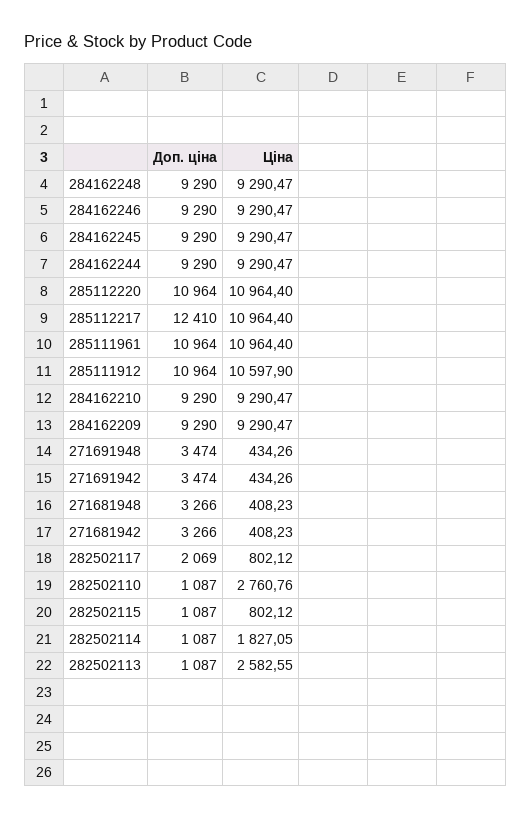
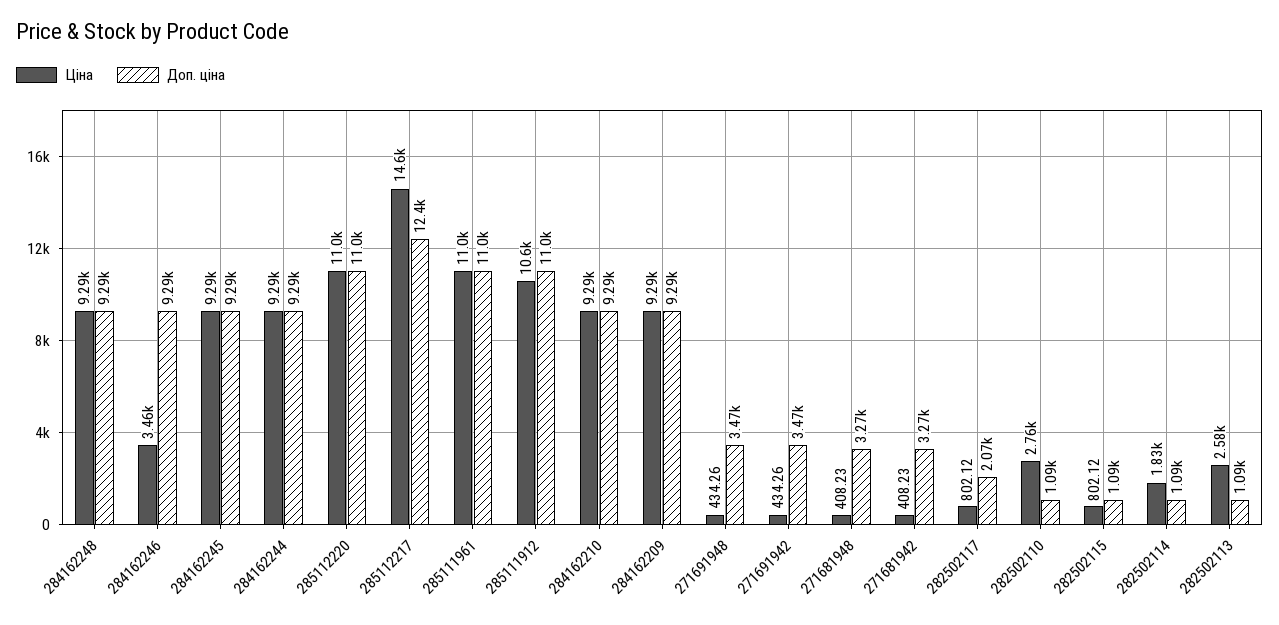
  {
    "Доп. ціна": {
      "284162248": 9290,
      "284162246": 9290,
      "284162245": 9290,
      "284162244": 9290,
      "285112220": 10964,
      "285112217": 12410,
      "285111961": 10964,
      "285111912": 10964,
      "284162210": 9290,
      "284162209": 9290,
      "271691948": 3474,
      "271691942": 3474,
      "271681948": 3266,
      "271681942": 3266,
      "282502117": 2069,
      "282502110": 1087,
      "282502115": 1087,
      "282502114": 1087,
      "282502113": 1087
    },
    "Ціна": {
      "284162248": 9290.47,
-     "284162246": 9290.47,
+     "284162246": 3460,
      "284162245": 9290.47,
      "284162244": 9290.47,
      "285112220": 10964.4,
-     "285112217": 10964.4,
+     "285112217": 14600,
      "285111961": 10964.4,
      "285111912": 10597.9,
      "284162210": 9290.47,
      "284162209": 9290.47,
      "271691948": 434.26,
      "271691942": 434.26,
      "271681948": 408.23,
      "271681942": 408.23,
      "282502117": 802.12,
      "282502110": 2760.76,
      "282502115": 802.12,
      "282502114": 1827.05,
      "282502113": 2582.55
    }
  }

